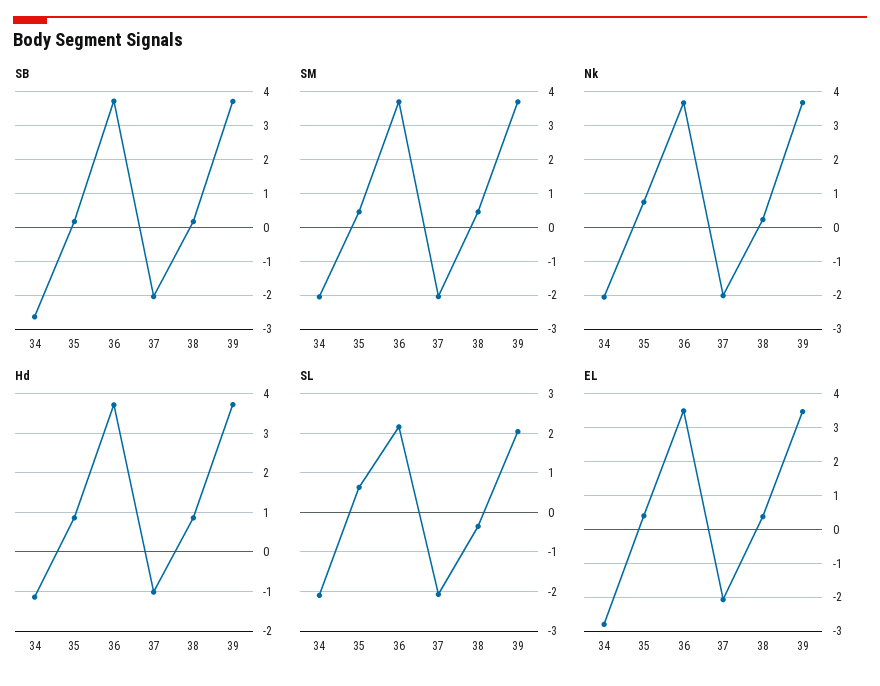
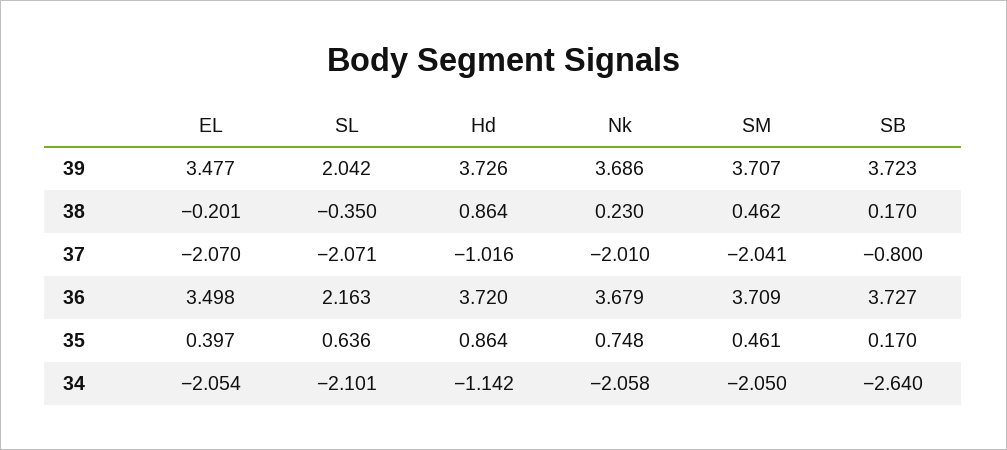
  {
    "SB": {
      "34": -2.64,
      "35": 0.17,
      "36": 3.727,
-     "37": -2,
+     "37": -0.8,
      "38": 0.17,
      "39": 3.723
    },
    "SM": {
      "34": -2.05,
      "35": 0.461,
      "36": 3.709,
      "37": -2.041,
      "38": 0.462,
      "39": 3.707
    },
    "Nk": {
      "34": -2.058,
      "35": 0.748,
      "36": 3.679,
      "37": -2.01,
      "38": 0.23,
      "39": 3.686
    },
    "Hd": {
      "34": -1.142,
      "35": 0.864,
      "36": 3.72,
      "37": -1.016,
      "38": 0.864,
      "39": 3.726
    },
    "SL": {
      "34": -2.101,
      "35": 0.636,
      "36": 2.163,
      "37": -2.071,
      "38": -0.35,
      "39": 2.042
    },
    "EL": {
-     "34": -2.8,
+     "34": -2.054,
      "35": 0.397,
      "36": 3.498,
      "37": -2.07,
-     "38": 0.4,
+     "38": -0.201,
      "39": 3.477
    }
  }

